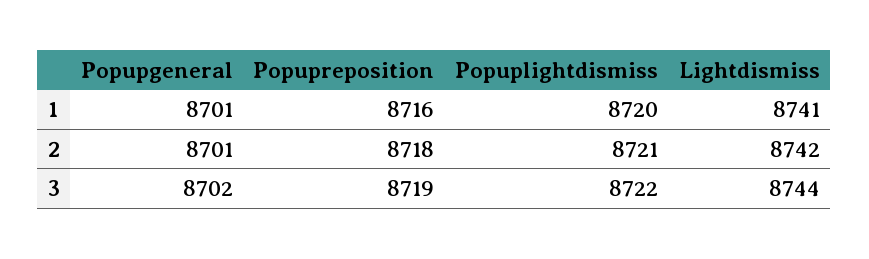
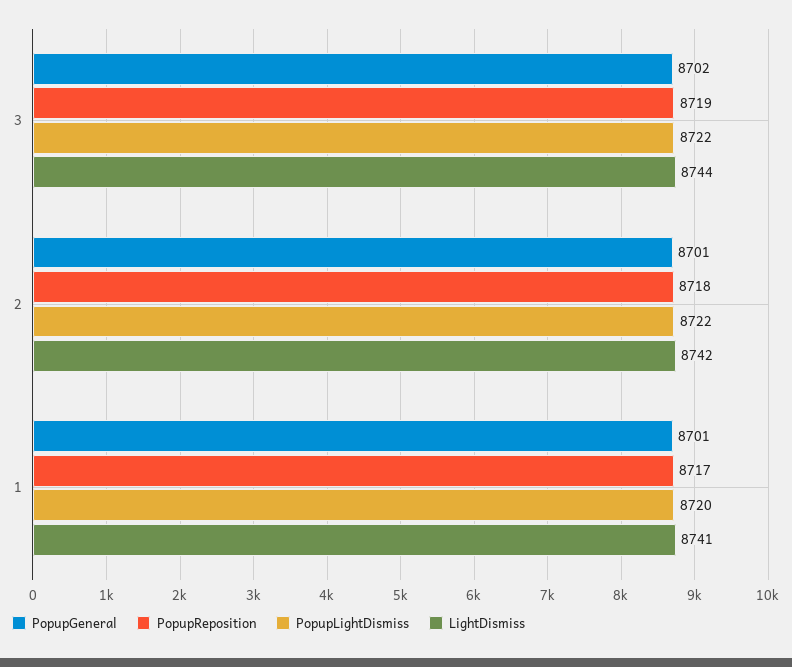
  {
    "Popupgeneral": {
      "1": 8701,
      "2": 8701,
      "3": 8702
    },
    "Popupreposition": {
-     "1": 8716,
+     "1": 8717,
      "2": 8718,
      "3": 8719
    },
    "Popuplightdismiss": {
      "1": 8720,
-     "2": 8721,
+     "2": 8722,
      "3": 8722
    },
    "Lightdismiss": {
      "1": 8741,
      "2": 8742,
      "3": 8744
    }
  }

